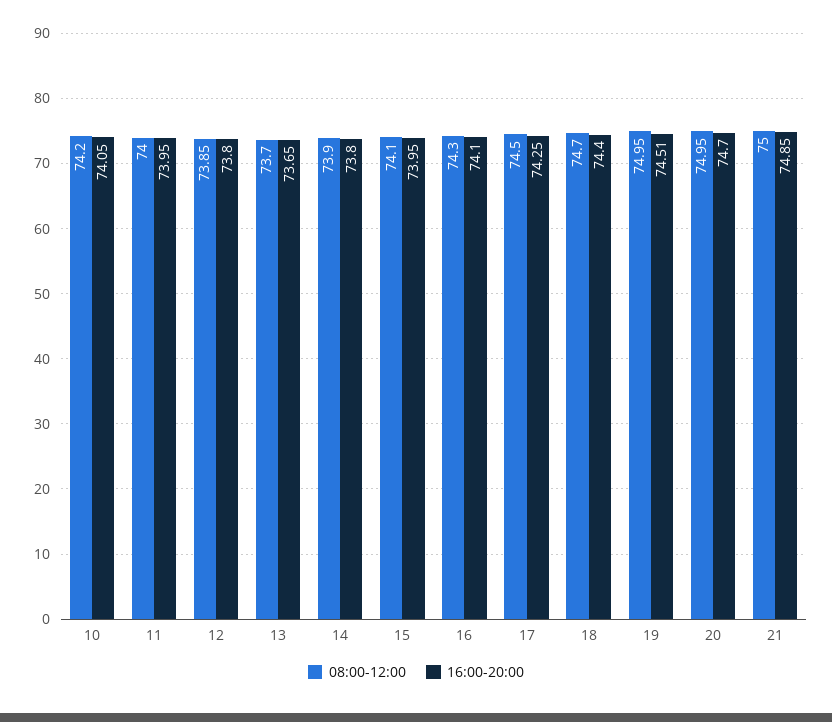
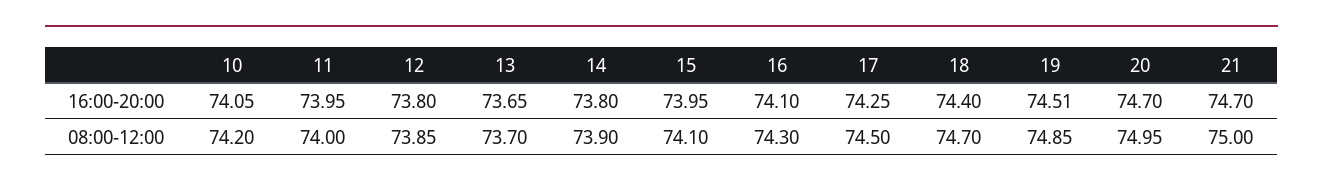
  {
    "08:00-12:00": {
      "10": 74.2,
      "11": 74,
      "12": 73.85,
      "13": 73.7,
      "14": 73.9,
      "15": 74.1,
      "16": 74.3,
      "17": 74.5,
      "18": 74.7,
-     "19": 74.95,
+     "19": 74.85,
      "20": 74.95,
      "21": 75
    },
    "16:00-20:00": {
      "10": 74.05,
      "11": 73.95,
      "12": 73.8,
      "13": 73.65,
      "14": 73.8,
      "15": 73.95,
      "16": 74.1,
      "17": 74.25,
      "18": 74.4,
      "19": 74.51,
      "20": 74.7,
-     "21": 74.85
+     "21": 74.7
    }
  }

